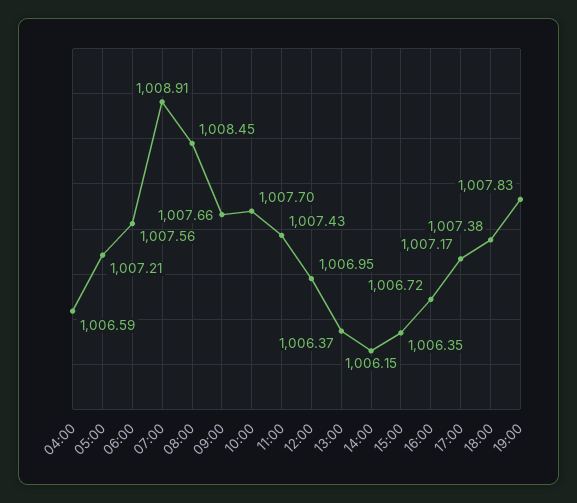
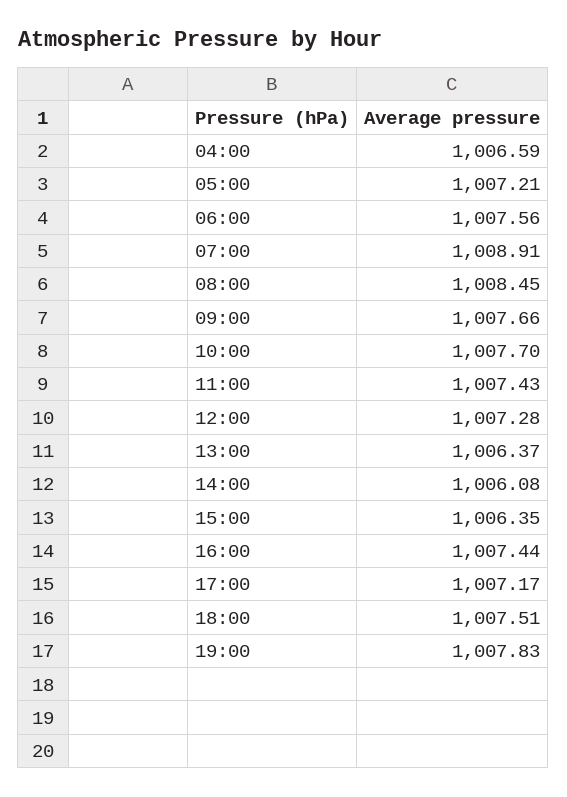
  {
    "04:00": 1006.59,
    "05:00": 1007.21,
    "06:00": 1007.56,
    "07:00": 1008.91,
    "08:00": 1008.45,
    "09:00": 1007.66,
    "10:00": 1007.7,
    "11:00": 1007.43,
-   "12:00": 1006.95,
+   "12:00": 1007.28,
    "13:00": 1006.37,
-   "14:00": 1006.15,
+   "14:00": 1006.08,
    "15:00": 1006.35,
-   "16:00": 1006.72,
+   "16:00": 1007.44,
    "17:00": 1007.17,
-   "18:00": 1007.38,
+   "18:00": 1007.51,
    "19:00": 1007.83
  }

